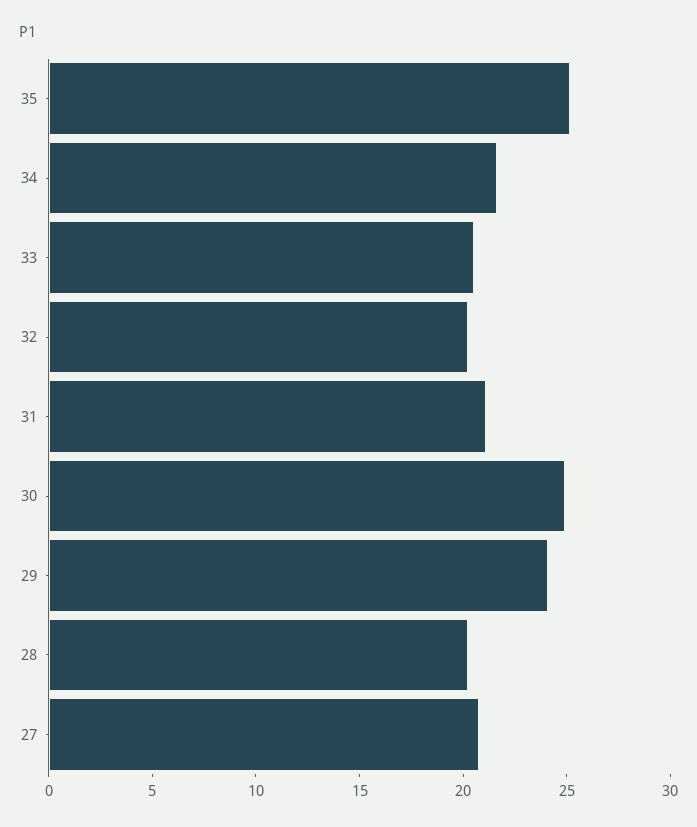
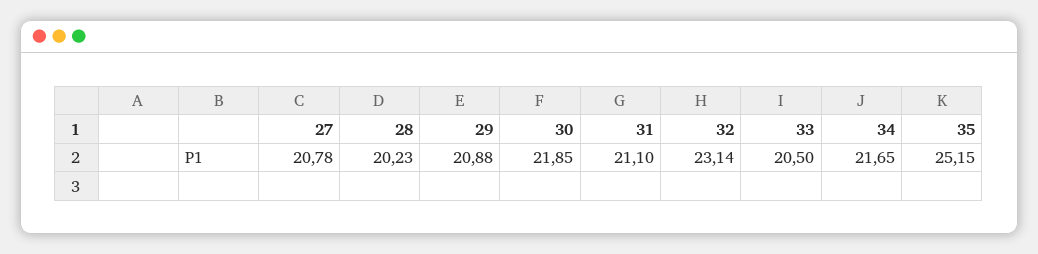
  {
    "35": 25.15,
    "34": 21.65,
    "33": 20.5,
-   "32": 20,
+   "32": 23.14,
    "31": 21.1,
-   "30": 25,
+   "30": 21.85,
-   "29": 24,
+   "29": 20.88,
    "28": 20.23,
    "27": 20.78
  }

